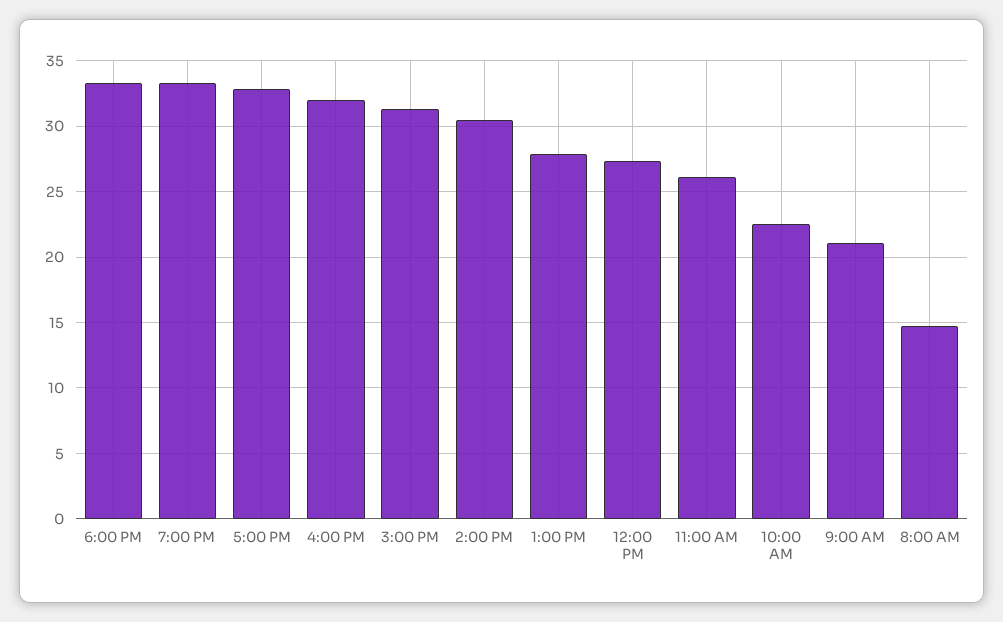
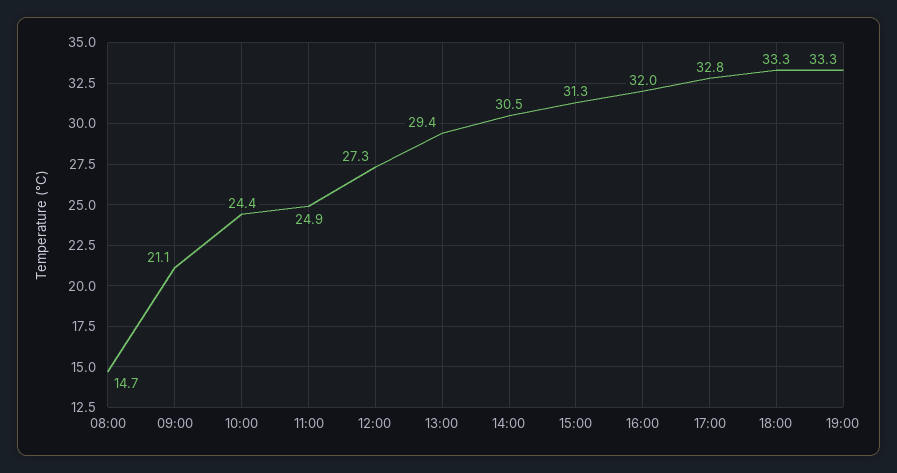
  {
    "6:00 PM": 33.3,
    "7:00 PM": 33.3,
    "5:00 PM": 32.8,
    "4:00 PM": 32,
    "3:00 PM": 31.3,
    "2:00 PM": 30.5,
-   "1:00 PM": 28,
+   "1:00 PM": 29.4,
    "12:00 PM": 27.3,
-   "11:00 AM": 26,
+   "11:00 AM": 24.9,
-   "10:00 AM": 22.5,
+   "10:00 AM": 24.4,
    "9:00 AM": 21.1,
    "8:00 AM": 14.7
  }

